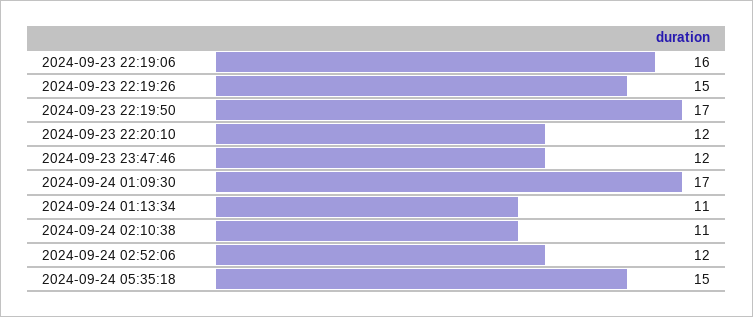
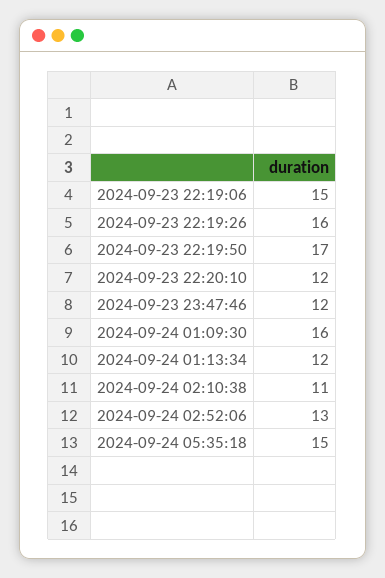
  {
-   "2024-09-23 22:19:06": 16,
+   "2024-09-23 22:19:06": 15,
-   "2024-09-23 22:19:26": 15,
+   "2024-09-23 22:19:26": 16,
    "2024-09-23 22:19:50": 17,
    "2024-09-23 22:20:10": 12,
    "2024-09-23 23:47:46": 12,
-   "2024-09-24 01:09:30": 17,
+   "2024-09-24 01:09:30": 16,
-   "2024-09-24 01:13:34": 11,
+   "2024-09-24 01:13:34": 12,
    "2024-09-24 02:10:38": 11,
-   "2024-09-24 02:52:06": 12,
+   "2024-09-24 02:52:06": 13,
    "2024-09-24 05:35:18": 15
  }

